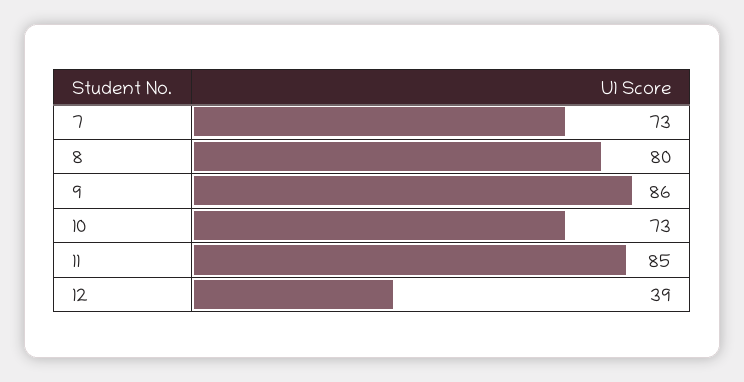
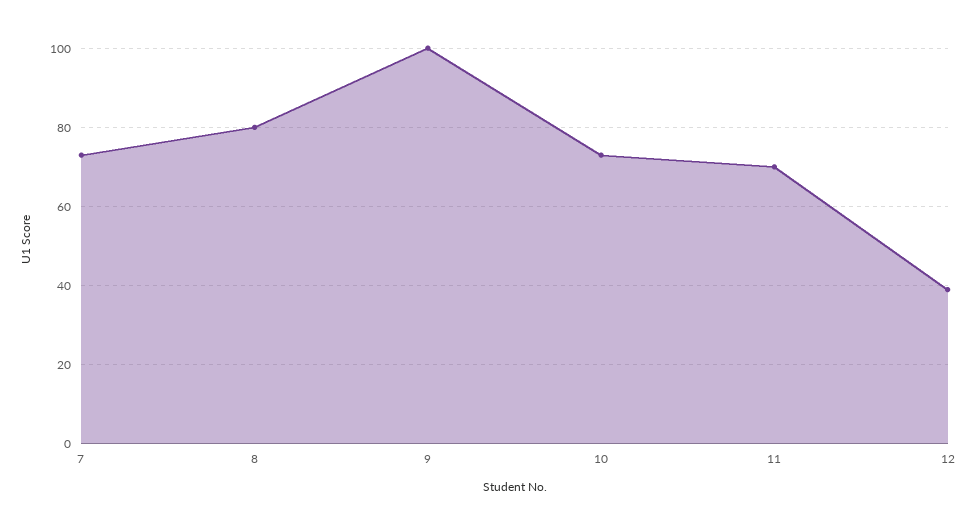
  {
    "7": 73,
    "8": 80,
-   "9": 86,
+   "9": 100,
    "10": 73,
-   "11": 85,
+   "11": 70,
    "12": 39
  }

